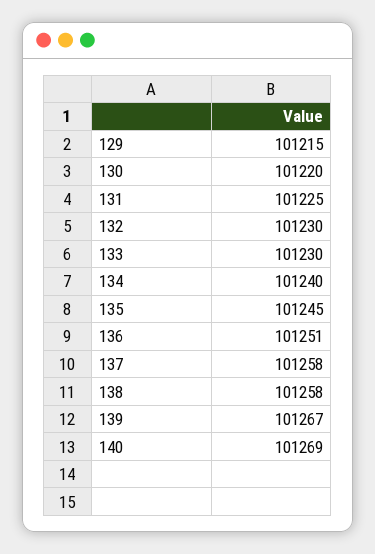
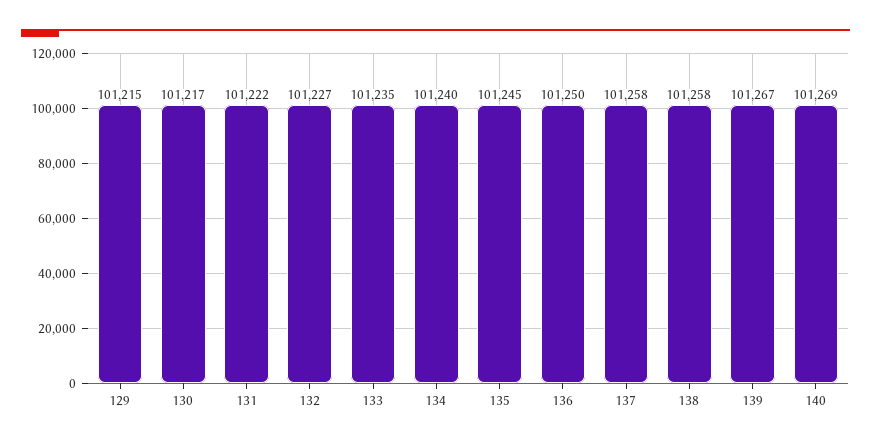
  {
    "129": 101215,
-   "130": 101220,
+   "130": 101217,
-   "131": 101225,
+   "131": 101222,
-   "132": 101230,
+   "132": 101227,
-   "133": 101230,
+   "133": 101235,
    "134": 101240,
    "135": 101245,
-   "136": 101251,
+   "136": 101250,
    "137": 101258,
    "138": 101258,
    "139": 101267,
    "140": 101269
  }

